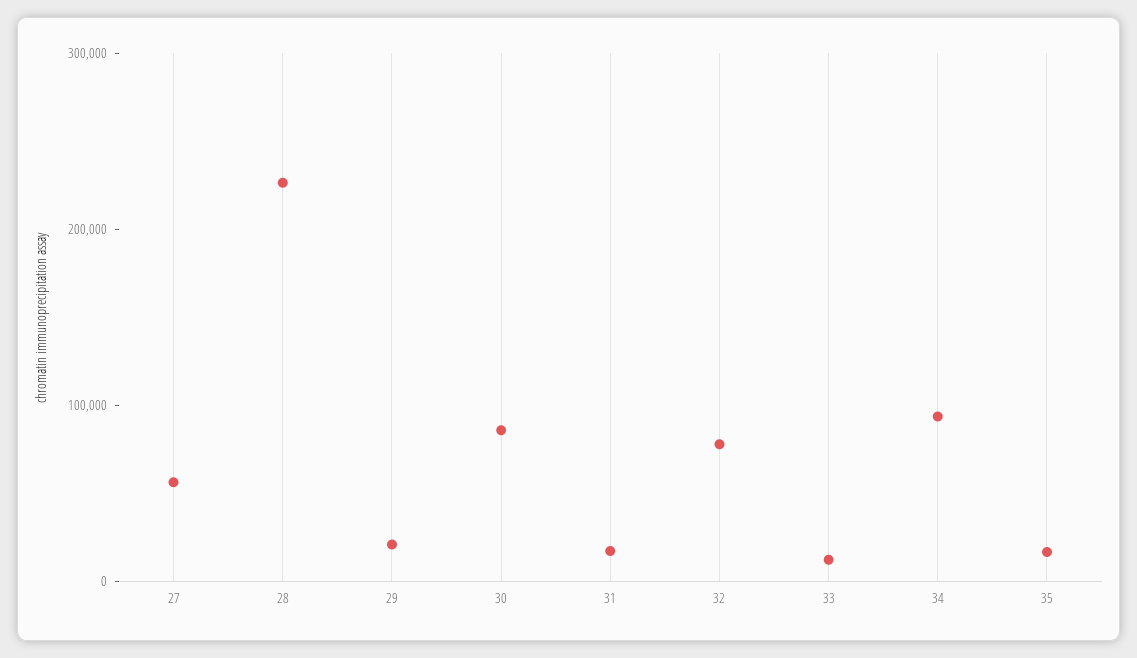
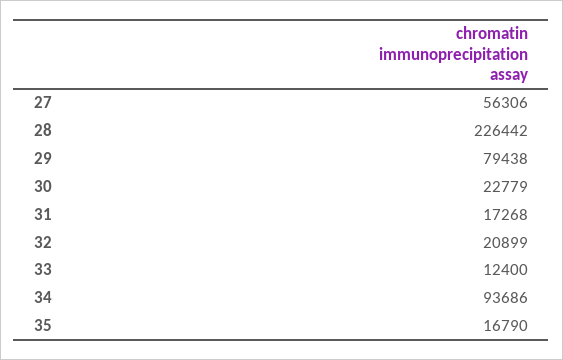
  {
    "27": 56306,
    "28": 226442,
-   "29": 20000,
+   "29": 79438,
-   "30": 80000,
+   "30": 22779,
    "31": 17268,
-   "32": 80000,
+   "32": 20899,
    "33": 12400,
    "34": 93686,
    "35": 16790
  }

